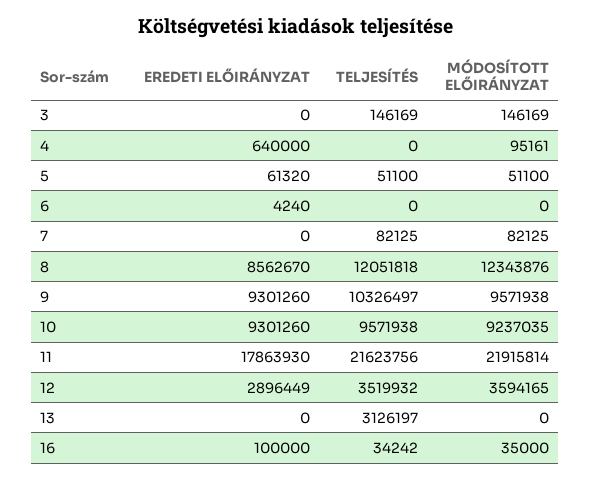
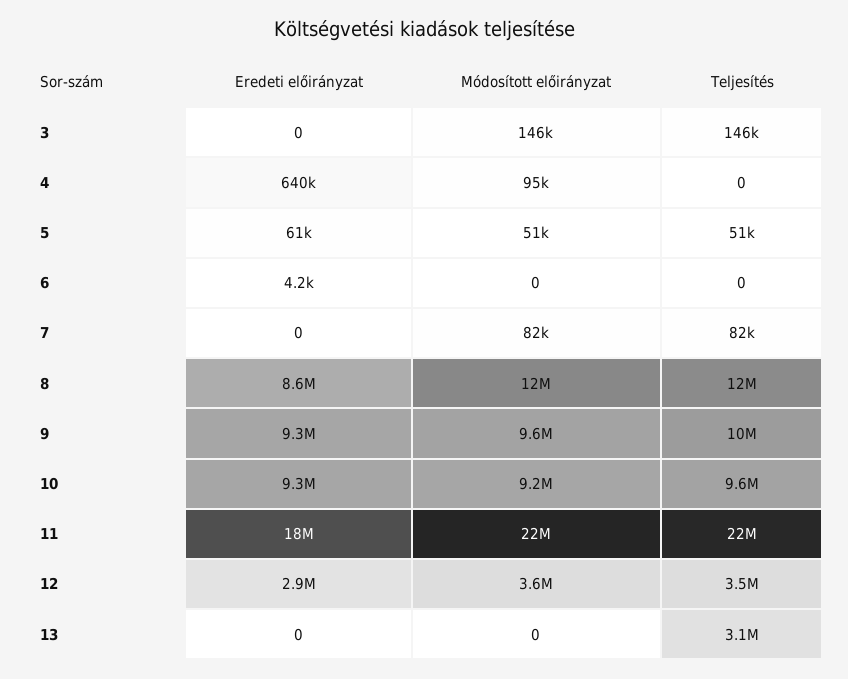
  {
    "EREDETI ELŐIRÁNYZAT": {
      "3": 0,
      "4": 640000,
      "5": 61320,
      "6": 4240,
      "7": 0,
      "8": 8562670,
      "9": 9301260,
      "10": 9301260,
      "11": 17863930,
      "12": 2896449,
-     "13": 0,
+     "13": 0
-     "16": 100000
    },
    "TELJESÍTÉS": {
      "3": 146169,
      "4": 0,
      "5": 51100,
      "6": 0,
      "7": 82125,
      "8": 12051818,
      "9": 10326497,
      "10": 9571938,
      "11": 21623756,
      "12": 3519932,
-     "13": 3126197,
+     "13": 3126197
-     "16": 34242
    },
    "MÓDOSÍTOTT ELŐIRÁNYZAT": {
      "3": 146169,
      "4": 95161,
      "5": 51100,
      "6": 0,
      "7": 82125,
      "8": 12343876,
      "9": 9571938,
      "10": 9237035,
      "11": 21915814,
      "12": 3594165,
-     "13": 0,
+     "13": 0
-     "16": 35000
    }
  }

